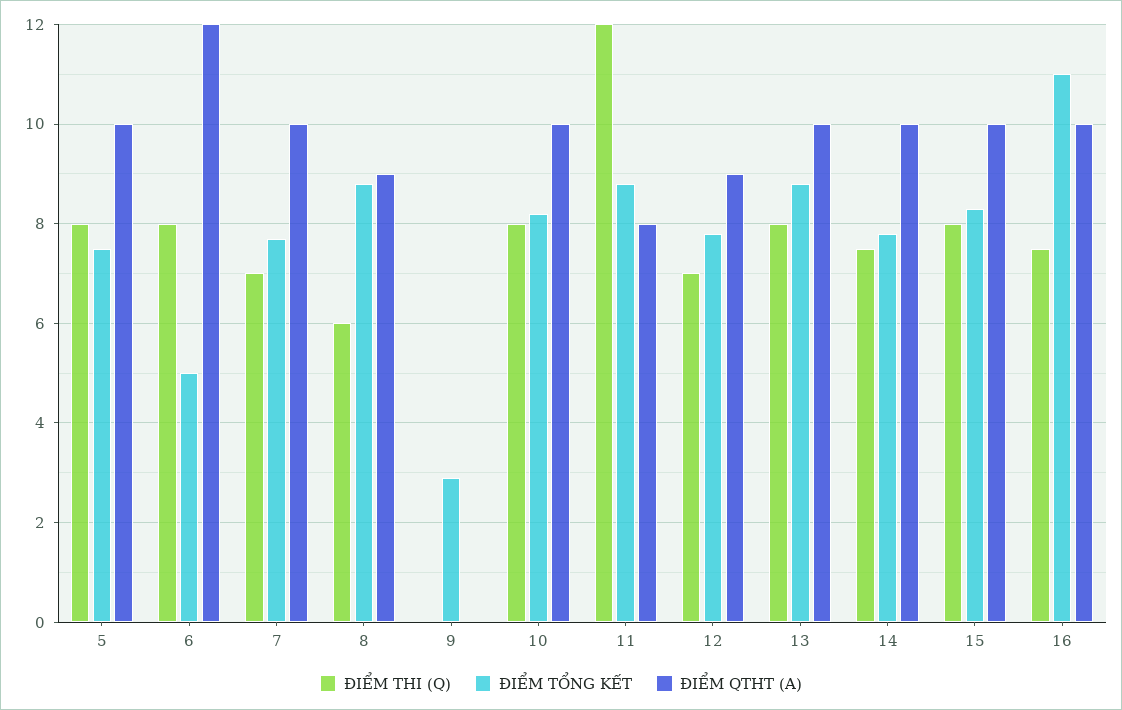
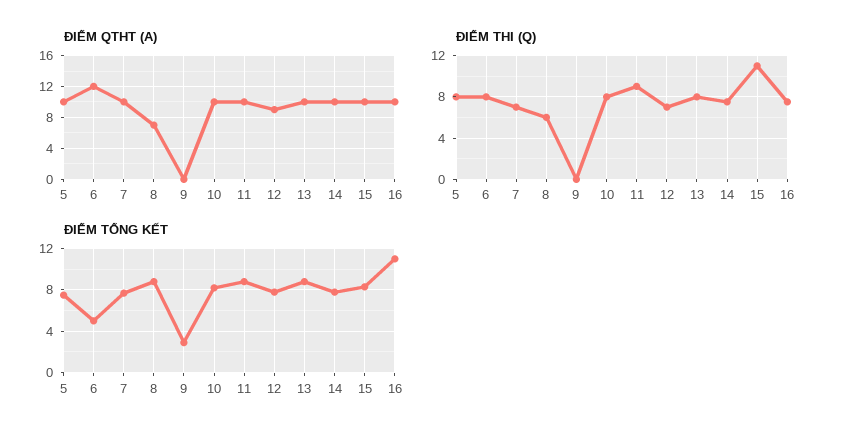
  {
    "ĐIỂM THI (Q)": {
      "5": 8,
      "6": 8,
      "7": 7,
      "8": 6,
      "9": 0,
      "10": 8,
-     "11": 12,
+     "11": 9,
      "12": 7,
      "13": 8,
      "14": 7.5,
-     "15": 8,
+     "15": 11,
      "16": 7.5
    },
    "ĐIỂM TỔNG KẾT": {
      "5": 7.5,
      "6": 5,
      "7": 7.5,
      "8": 9,
      "9": 3,
      "10": 8,
      "11": 9,
      "12": 8,
      "13": 9,
      "14": 8,
      "15": 8.5,
      "16": 11
    },
    "ĐIỂM QTHT (A)": {
      "5": 10,
      "6": 12,
      "7": 10,
-     "8": 9,
+     "8": 7,
      "9": 0,
      "10": 10,
-     "11": 8,
+     "11": 10,
      "12": 9,
      "13": 10,
      "14": 10,
      "15": 10,
      "16": 10
    }
  }

